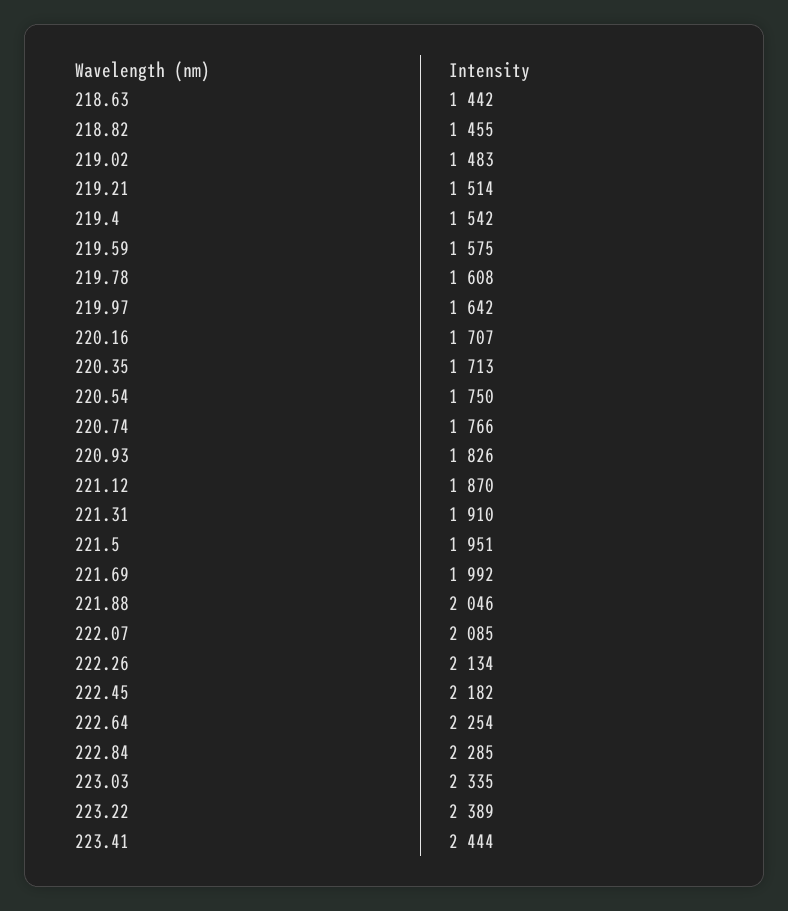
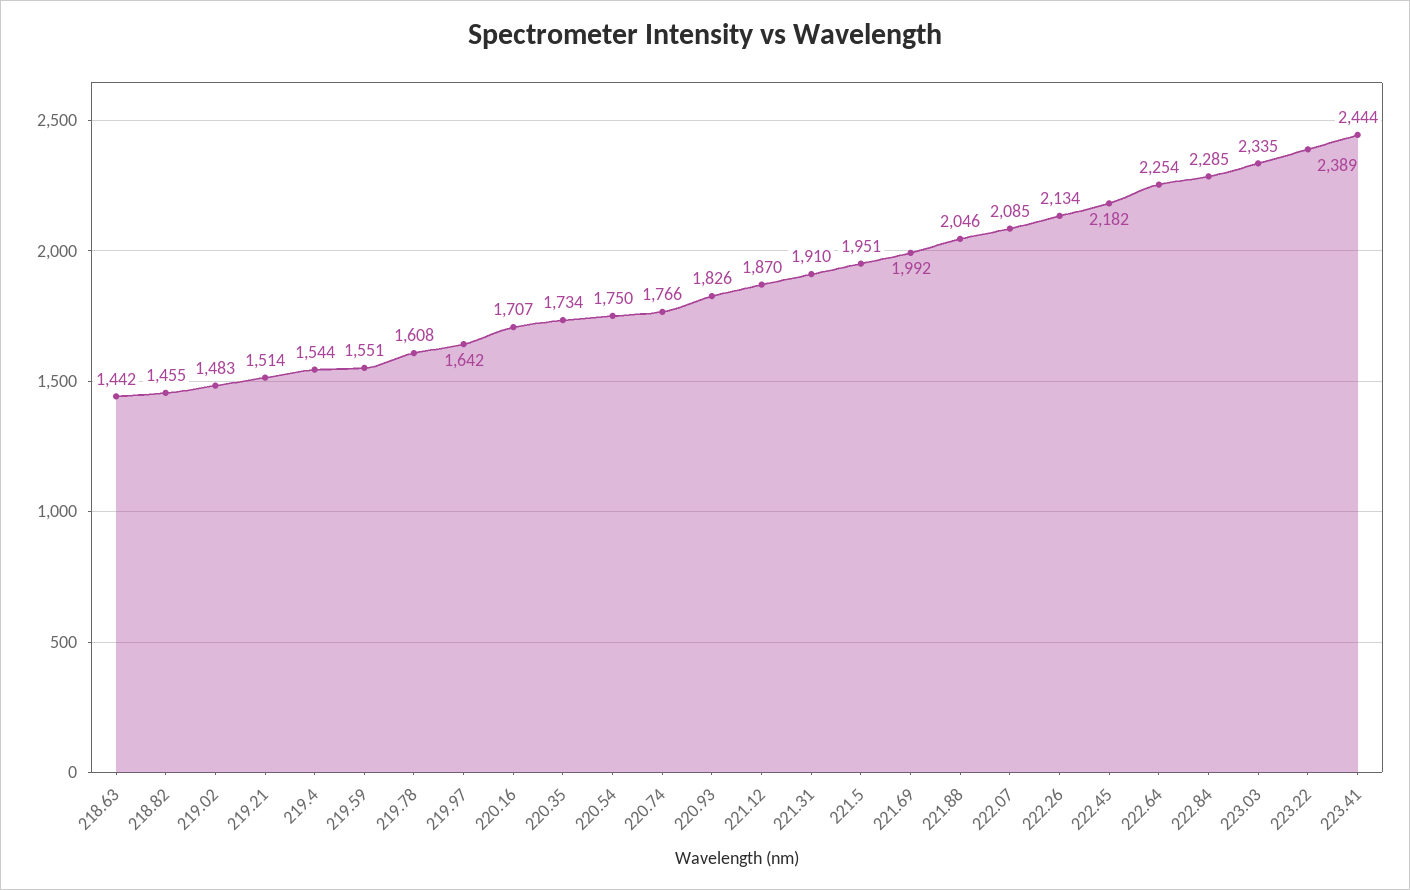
  {
    "218.63": 1442,
    "218.82": 1455,
    "219.02": 1483,
    "219.21": 1514,
-   "219.4": 1542,
+   "219.4": 1544,
-   "219.59": 1575,
+   "219.59": 1551,
    "219.78": 1608,
    "219.97": 1642,
    "220.16": 1707,
-   "220.35": 1713,
+   "220.35": 1734,
    "220.54": 1750,
    "220.74": 1766,
    "220.93": 1826,
    "221.12": 1870,
    "221.31": 1910,
    "221.5": 1951,
    "221.69": 1992,
    "221.88": 2046,
    "222.07": 2085,
    "222.26": 2134,
    "222.45": 2182,
    "222.64": 2254,
    "222.84": 2285,
    "223.03": 2335,
    "223.22": 2389,
    "223.41": 2444
  }

